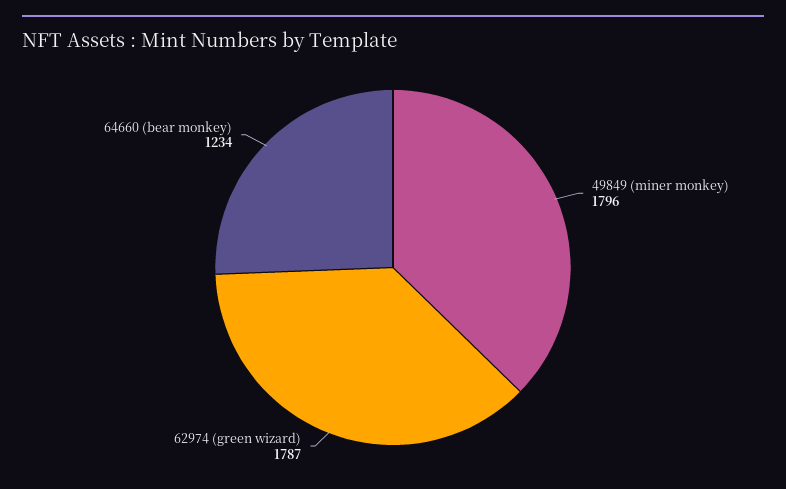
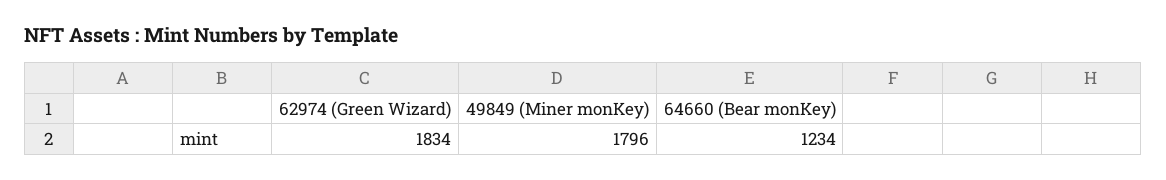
  {
    "49849 (miner monkey)": 1796,
-   "62974 (green wizard)": 1787,
+   "62974 (green wizard)": 1834,
    "64660 (bear monkey)": 1234
  }

